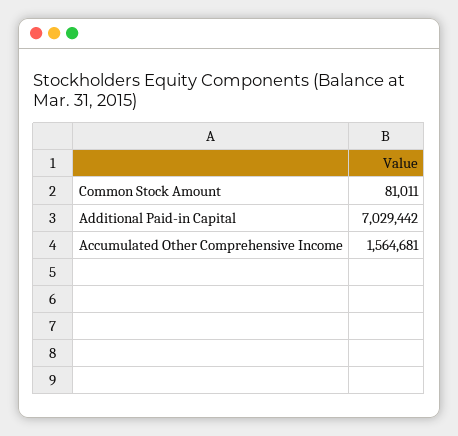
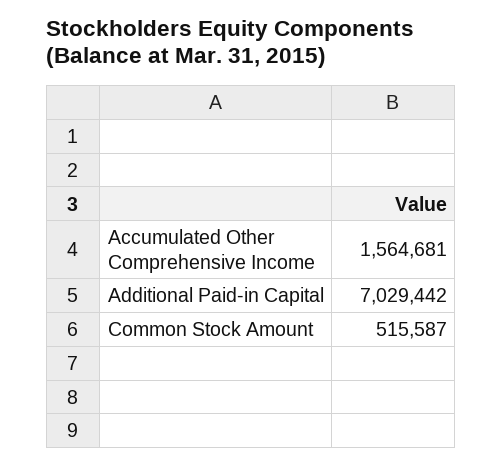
  {
-   "Common Stock Amount": 81011,
+   "Common Stock Amount": 515587,
    "Additional Paid-in Capital": 7029442,
    "Accumulated Other Comprehensive Income": 1564681
  }

